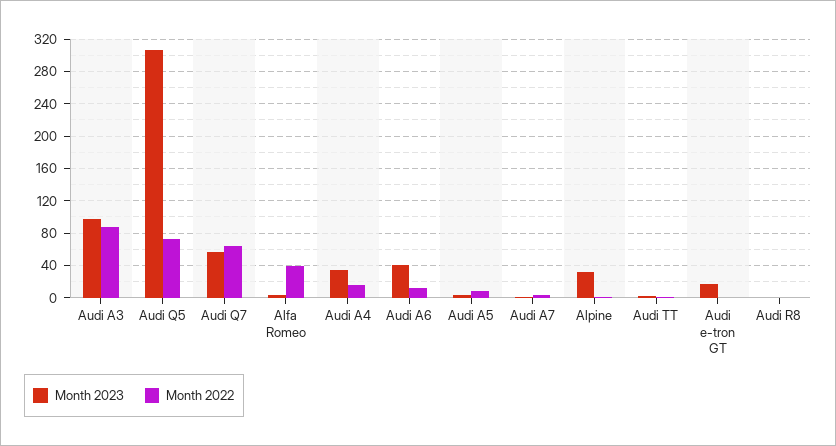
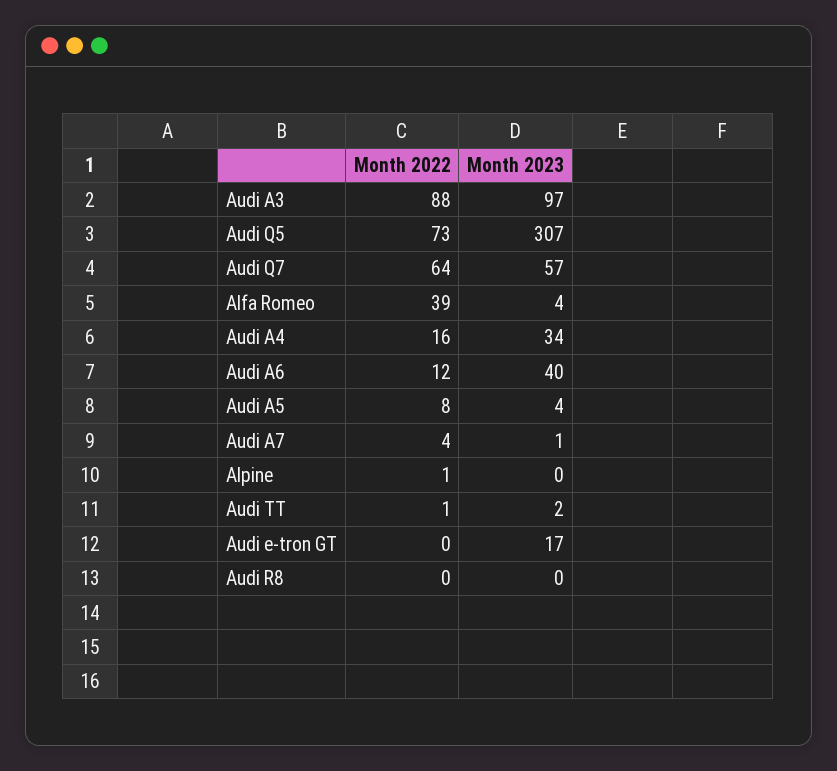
  {
    "Month 2023": {
      "Audi A3": 97,
      "Audi Q5": 307,
      "Audi Q7": 57,
      "Alfa Romeo": 4,
      "Audi A4": 34,
      "Audi A6": 40,
      "Audi A5": 4,
      "Audi A7": 1,
-     "Alpine": 30,
+     "Alpine": 0,
      "Audi TT": 2,
      "Audi e-tron GT": 17,
      "Audi R8": 0
    },
    "Month 2022": {
      "Audi A3": 88,
      "Audi Q5": 73,
      "Audi Q7": 64,
      "Alfa Romeo": 39,
      "Audi A4": 16,
      "Audi A6": 12,
      "Audi A5": 8,
      "Audi A7": 4,
      "Alpine": 1,
      "Audi TT": 1,
      "Audi e-tron GT": 0,
      "Audi R8": 0
    }
  }

